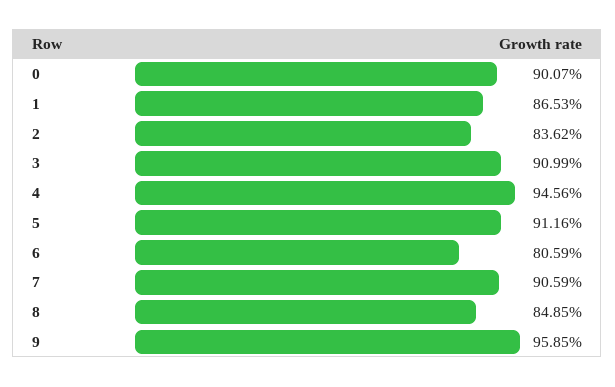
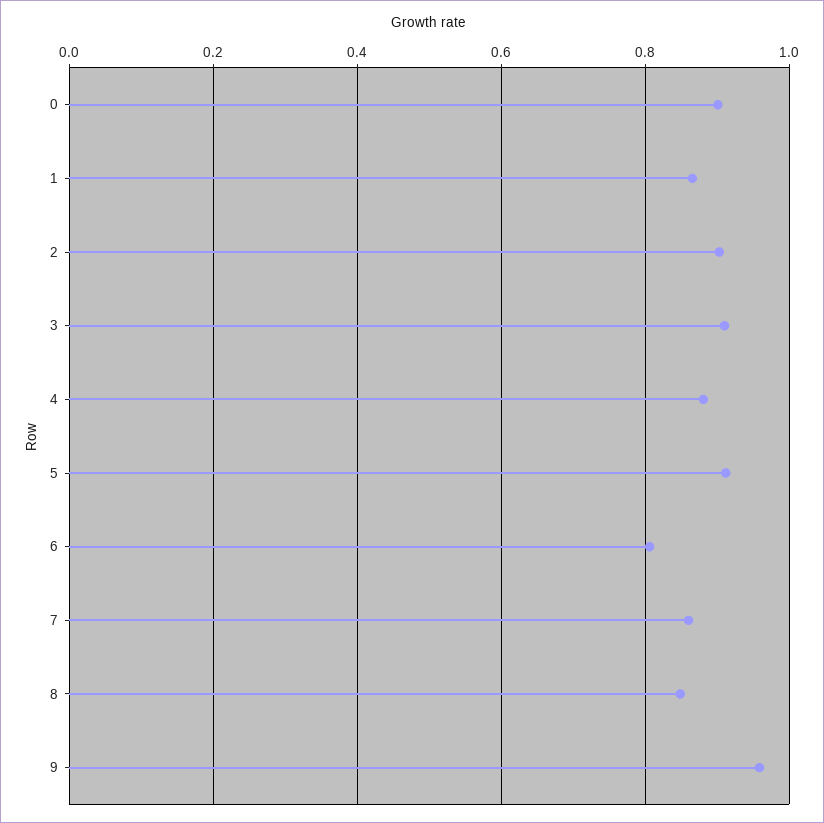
  {
    "0": 0.9007,
    "1": 0.8653,
-   "2": 0.8362,
+   "2": 0.9,
    "3": 0.9099,
-   "4": 0.9456,
+   "4": 0.88,
    "5": 0.9116,
    "6": 0.8059,
-   "7": 0.9059,
+   "7": 0.86,
    "8": 0.8485,
    "9": 0.9585
  }

